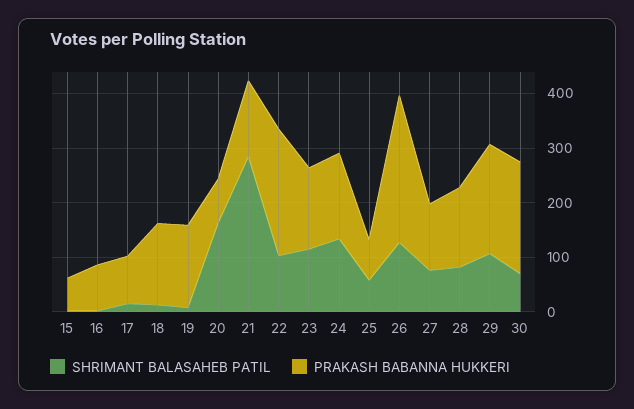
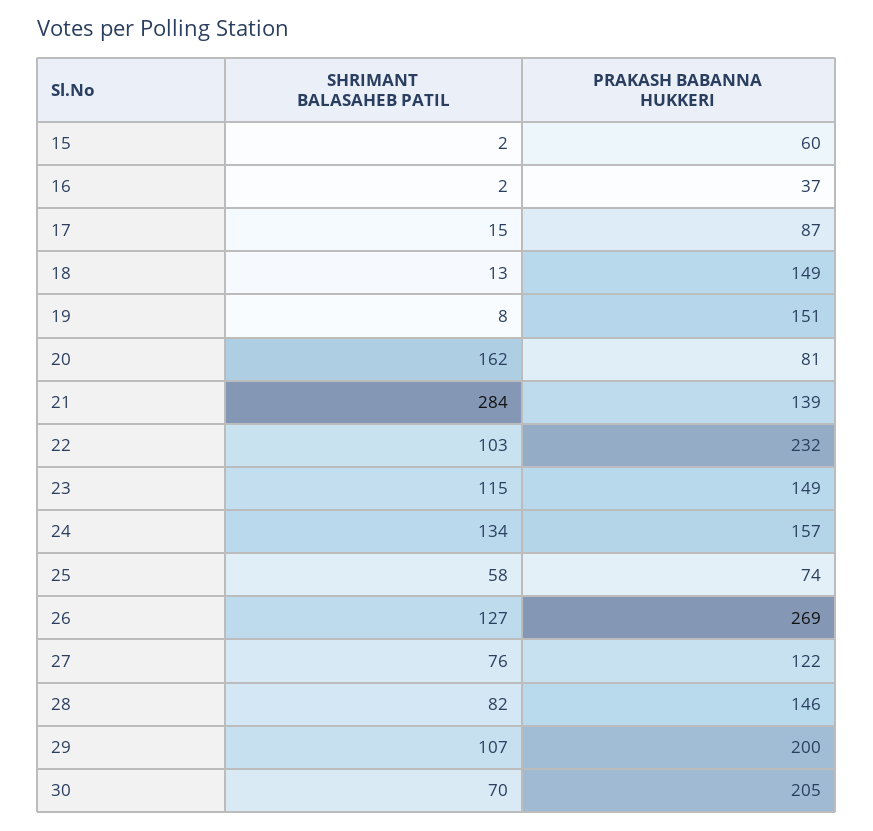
  {
    "SHRIMANT BALASAHEB PATIL": {
      "15": 2,
      "16": 2,
      "17": 15,
      "18": 13,
      "19": 8,
      "20": 162,
      "21": 284,
      "22": 103,
      "23": 115,
      "24": 134,
      "25": 58,
      "26": 127,
      "27": 76,
      "28": 82,
      "29": 107,
      "30": 70
    },
    "PRAKASH BABANNA HUKKERI": {
      "15": 60,
-     "16": 80,
+     "16": 37,
      "17": 87,
      "18": 149,
      "19": 151,
      "20": 81,
      "21": 139,
      "22": 232,
      "23": 149,
      "24": 157,
      "25": 74,
      "26": 269,
      "27": 122,
      "28": 146,
      "29": 200,
      "30": 205
    }
  }

